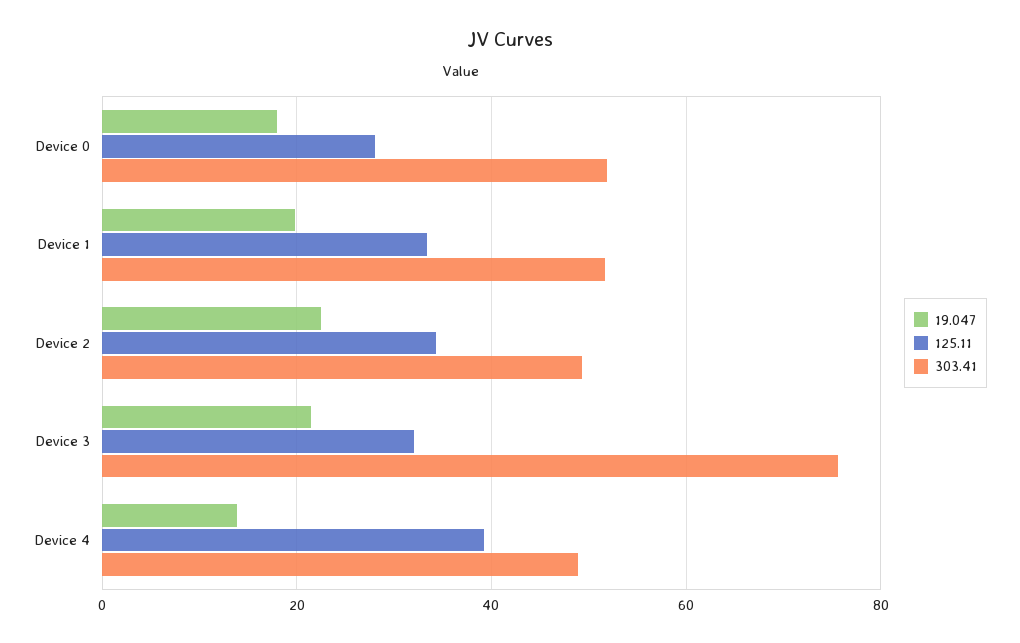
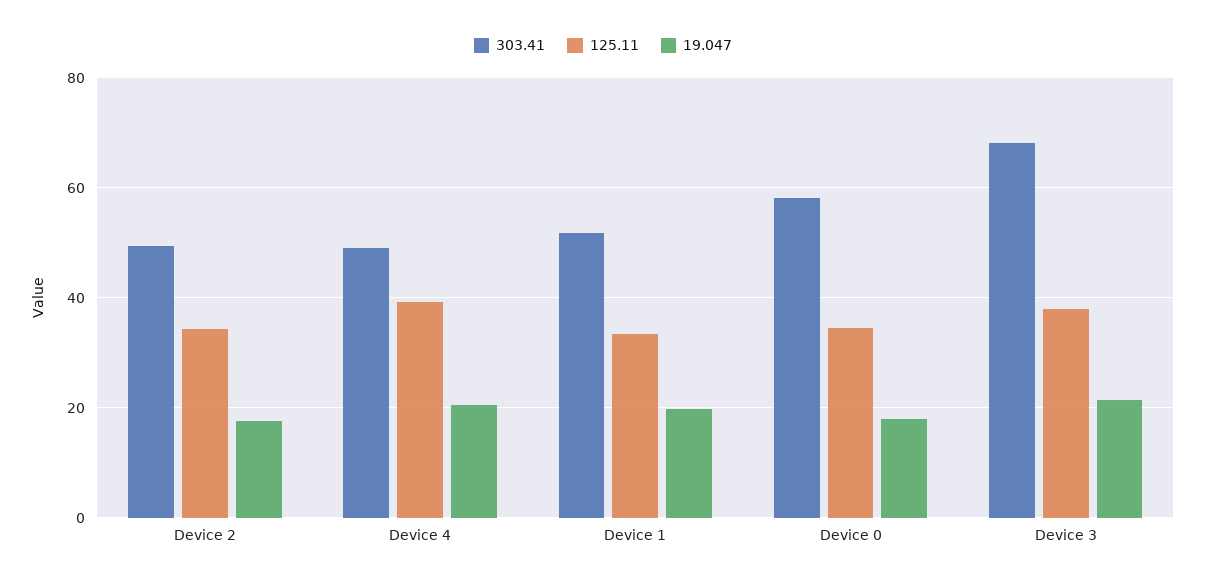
  {
    "19.047": {
      "Device 0": 18,
      "Device 1": 20,
-     "Device 2": 22,
+     "Device 2": 18,
      "Device 3": 22,
-     "Device 4": 14
+     "Device 4": 20
    },
    "125.11": {
-     "Device 0": 28,
+     "Device 0": 34,
      "Device 1": 34,
      "Device 2": 34,
-     "Device 3": 32,
+     "Device 3": 38,
      "Device 4": 40
    },
    "303.41": {
-     "Device 0": 52,
+     "Device 0": 58,
      "Device 1": 52,
      "Device 2": 50,
-     "Device 3": 76,
+     "Device 3": 68,
      "Device 4": 48
    }
  }

